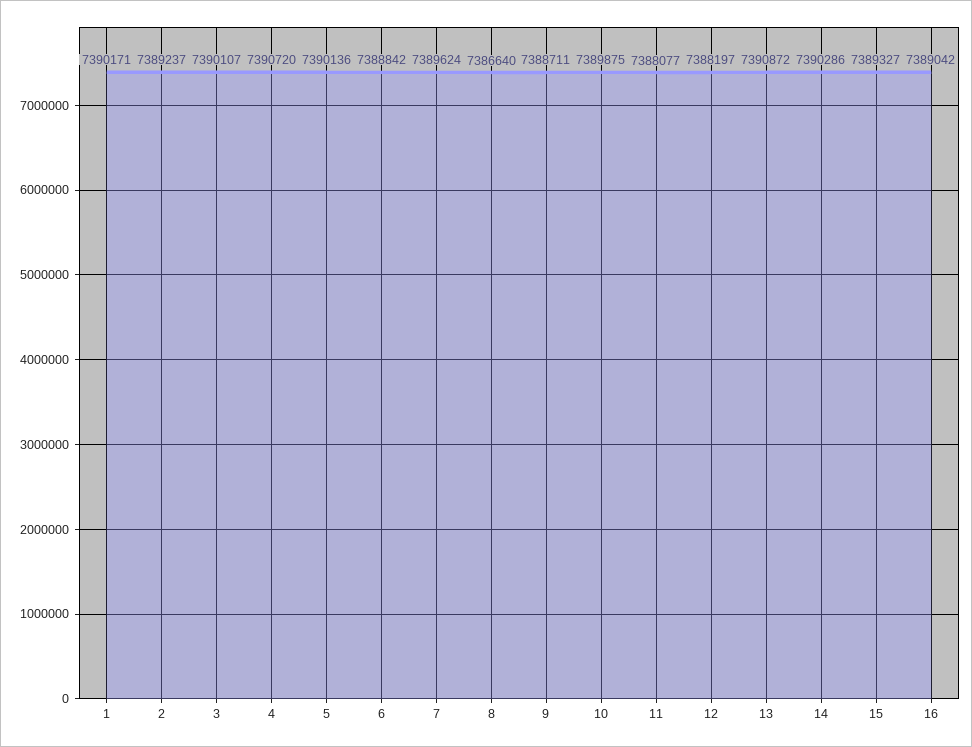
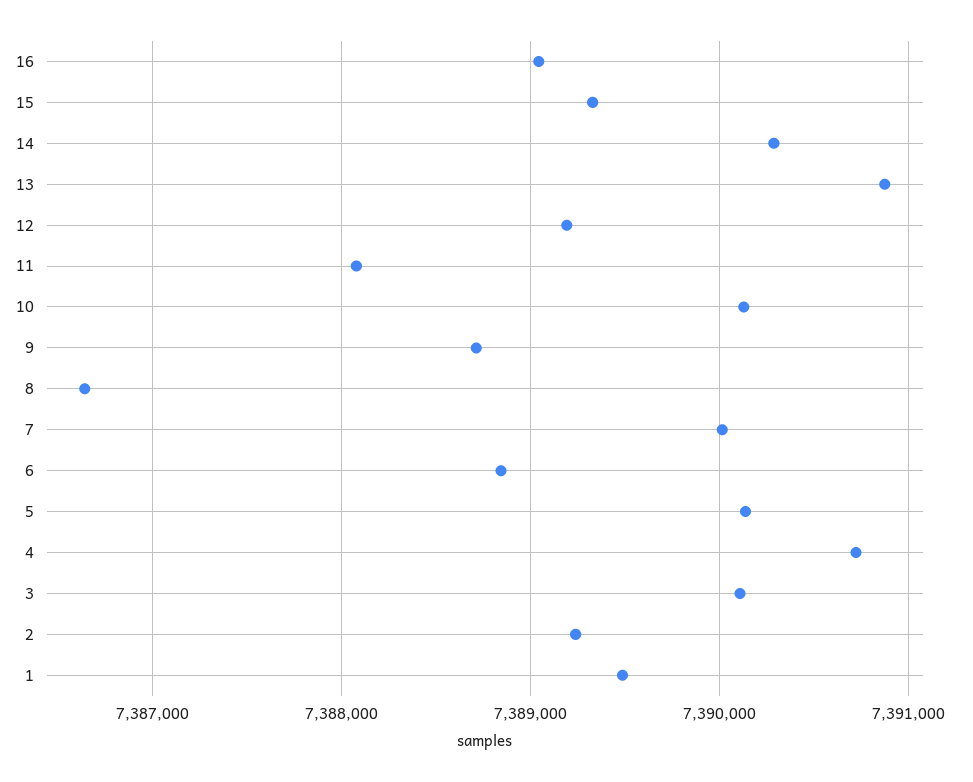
  {
-   "1": 7390171,
+   "1": 7389500,
    "2": 7389237,
    "3": 7390107,
    "4": 7390720,
    "5": 7390136,
    "6": 7388842,
-   "7": 7389624,
+   "7": 7390000,
    "8": 7386640,
    "9": 7388711,
-   "10": 7389875,
+   "10": 7390100,
    "11": 7388077,
-   "12": 7388197,
+   "12": 7389200,
    "13": 7390872,
    "14": 7390286,
    "15": 7389327,
    "16": 7389042
  }

